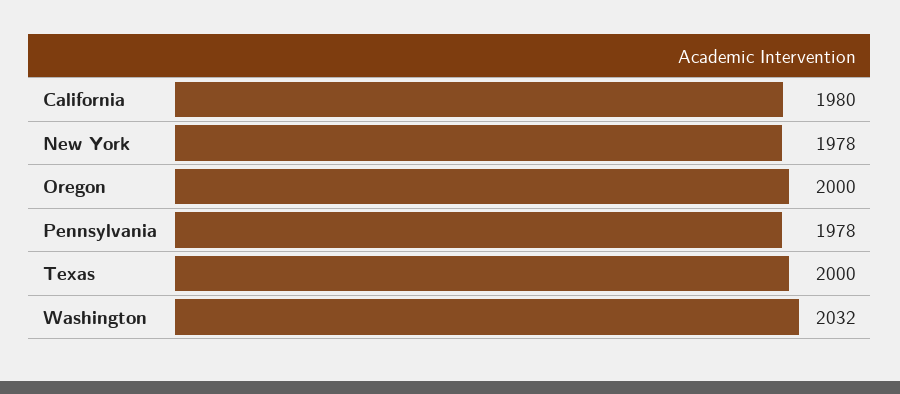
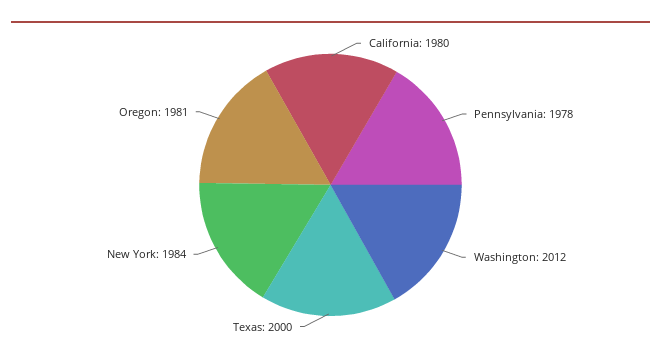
  {
    "California": 1980,
-   "New York": 1978,
+   "New York": 1984,
-   "Oregon": 2000,
+   "Oregon": 1981,
    "Pennsylvania": 1978,
    "Texas": 2000,
-   "Washington": 2032
+   "Washington": 2012
  }

